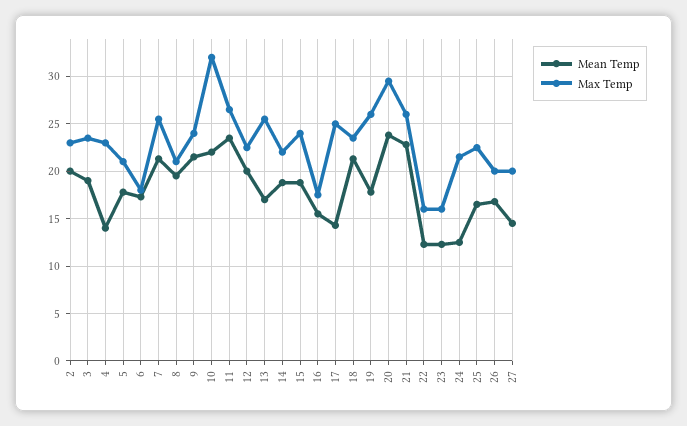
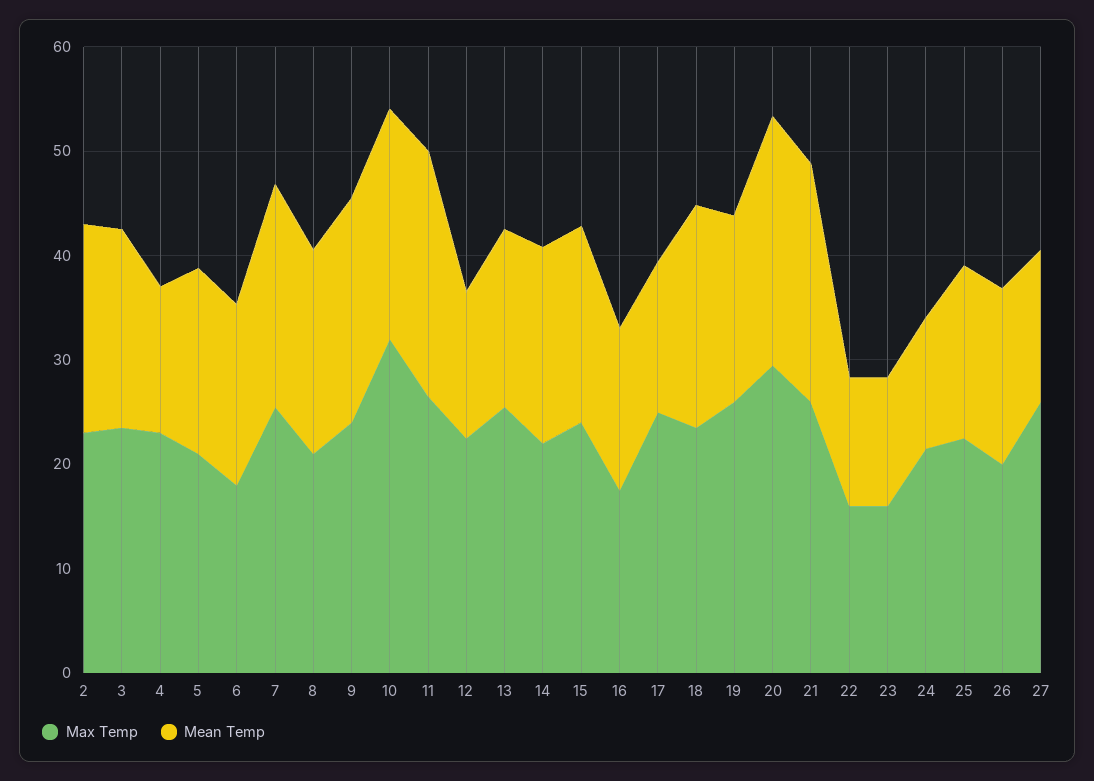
  {
    "Mean Temp": {
      "2": 20,
      "3": 19,
      "4": 14,
      "5": 18,
      "6": 17,
      "7": 21,
      "8": 20,
      "9": 22,
      "10": 22,
      "11": 24,
-     "12": 20,
+     "12": 14,
      "13": 17,
      "14": 19,
      "15": 19,
      "16": 16,
      "17": 14,
      "18": 21,
      "19": 18,
      "20": 24,
      "21": 23,
      "22": 12,
      "23": 12,
      "24": 13,
      "25": 17,
      "26": 17,
      "27": 15
    },
    "Max Temp": {
      "2": 23,
      "3": 24,
      "4": 23,
      "5": 21,
      "6": 18,
      "7": 26,
      "8": 21,
      "9": 24,
      "10": 32,
      "11": 27,
      "12": 23,
      "13": 26,
      "14": 22,
      "15": 24,
      "16": 18,
      "17": 25,
      "18": 24,
      "19": 26,
      "20": 30,
      "21": 26,
      "22": 16,
      "23": 16,
      "24": 22,
      "25": 23,
      "26": 20,
-     "27": 20
+     "27": 26
    }
  }

